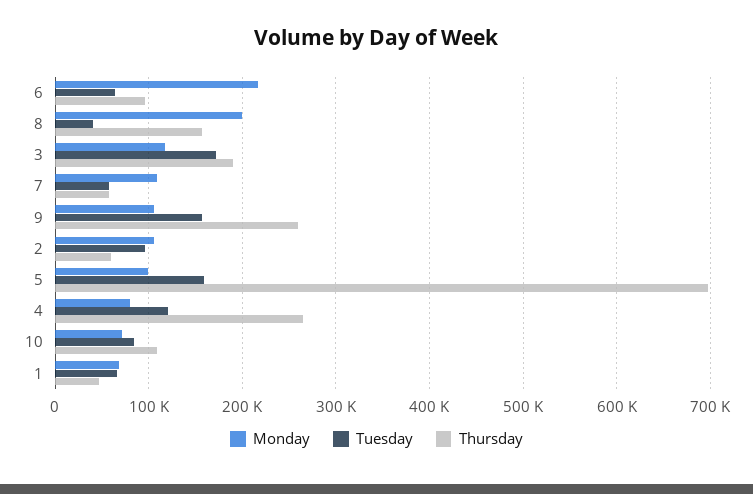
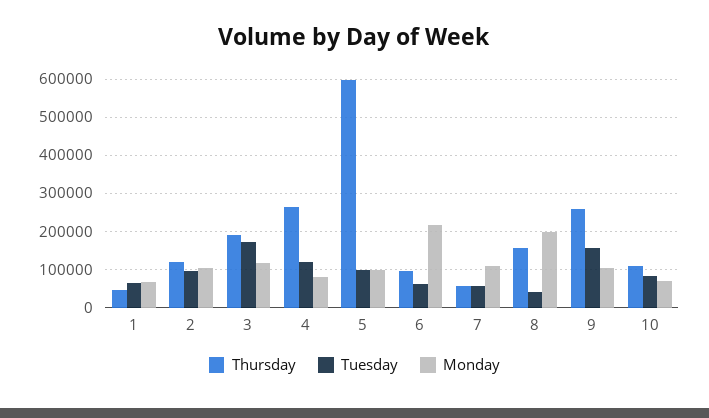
  {
    "Monday": {
      "6": 220000,
      "8": 200000,
      "3": 120000,
      "7": 110000,
      "9": 110000,
      "2": 110000,
      "5": 100000,
      "4": 80000,
      "10": 70000,
      "1": 70000
    },
    "Tuesday": {
      "6": 60000,
      "8": 40000,
      "3": 170000,
      "7": 60000,
      "9": 160000,
      "2": 100000,
-     "5": 160000,
+     "5": 100000,
      "4": 120000,
      "10": 80000,
      "1": 70000
    },
    "Thursday": {
      "6": 100000,
      "8": 160000,
      "3": 190000,
      "7": 60000,
      "9": 260000,
-     "2": 60000,
+     "2": 120000,
-     "5": 700000,
+     "5": 600000,
      "4": 260000,
      "10": 110000,
      "1": 50000
    }
  }

